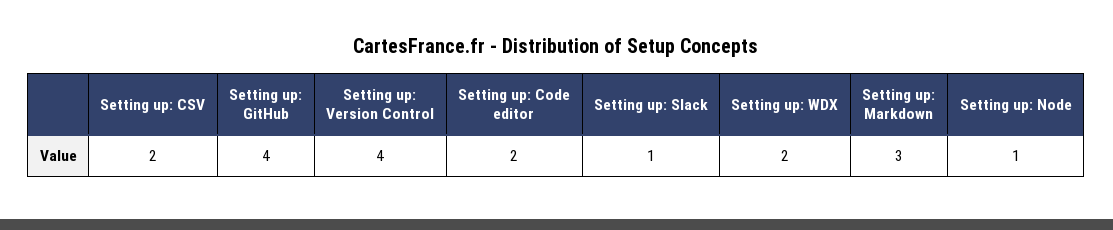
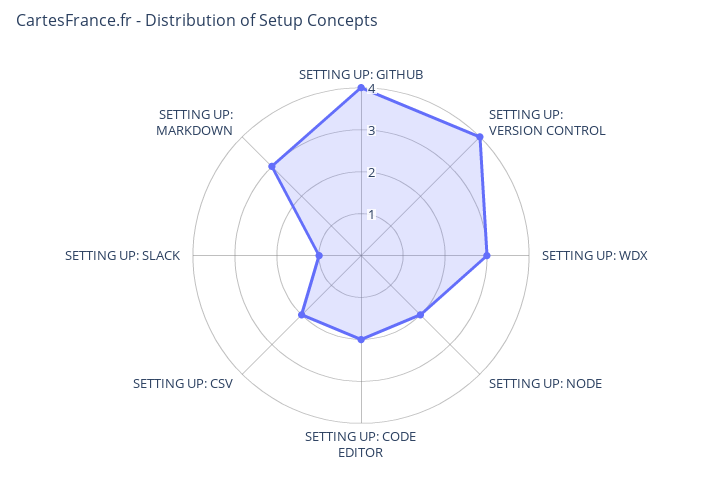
  {
    "Setting up: CSV": 2,
    "Setting up: GitHub": 4,
    "Setting up: Version Control": 4,
    "Setting up: Code editor": 2,
    "Setting up: Slack": 1,
-   "Setting up: WDX": 2,
+   "Setting up: WDX": 3,
    "Setting up: Markdown": 3,
-   "Setting up: Node": 1
+   "Setting up: Node": 2
  }

